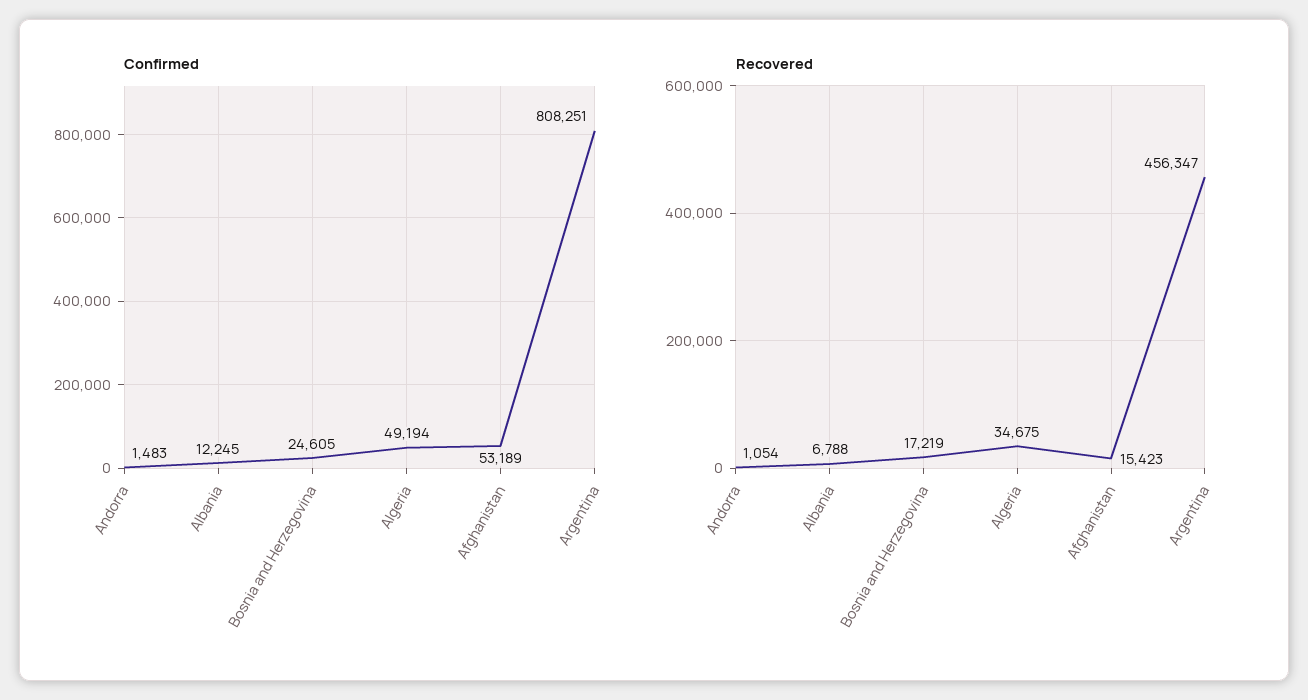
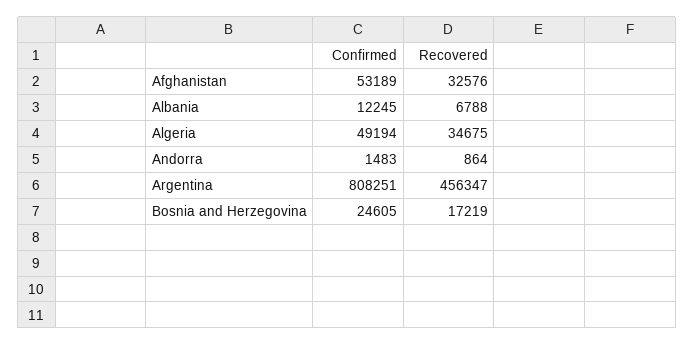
  {
    "Confirmed": {
      "Andorra": 1483,
      "Albania": 12245,
      "Bosnia and Herzegovina": 24605,
      "Algeria": 49194,
      "Afghanistan": 53189,
      "Argentina": 808251
    },
    "Recovered": {
-     "Andorra": 1054,
+     "Andorra": 864,
      "Albania": 6788,
      "Bosnia and Herzegovina": 17219,
      "Algeria": 34675,
-     "Afghanistan": 15423,
+     "Afghanistan": 32576,
      "Argentina": 456347
    }
  }

